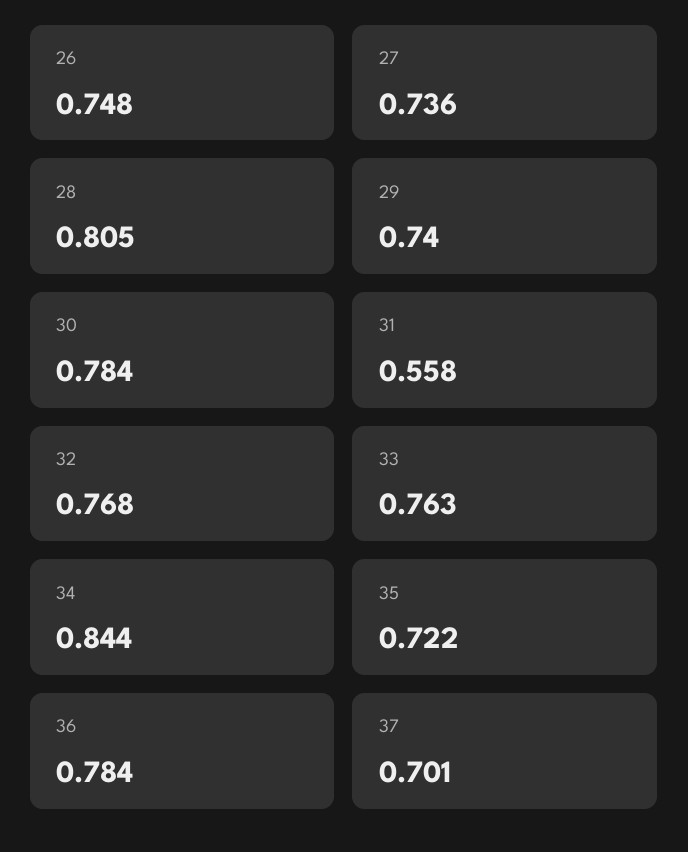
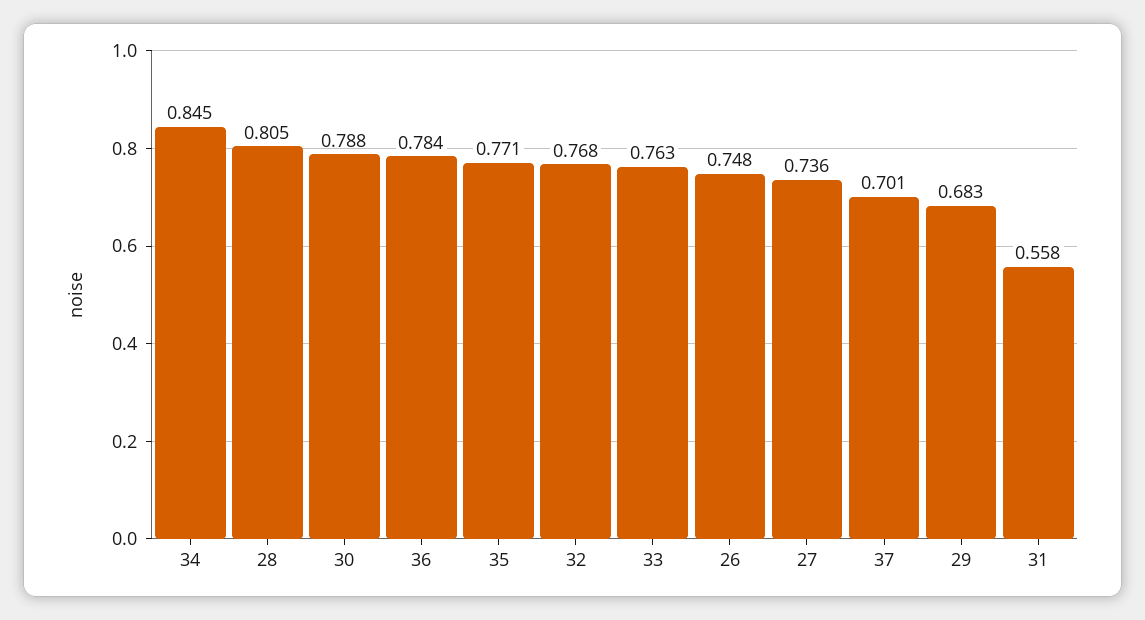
  {
    "26": 0.748,
    "27": 0.736,
    "28": 0.805,
-   "29": 0.74,
+   "29": 0.683,
-   "30": 0.784,
+   "30": 0.788,
    "31": 0.558,
    "32": 0.768,
    "33": 0.763,
-   "34": 0.844,
+   "34": 0.845,
-   "35": 0.722,
+   "35": 0.771,
    "36": 0.784,
    "37": 0.701
  }

